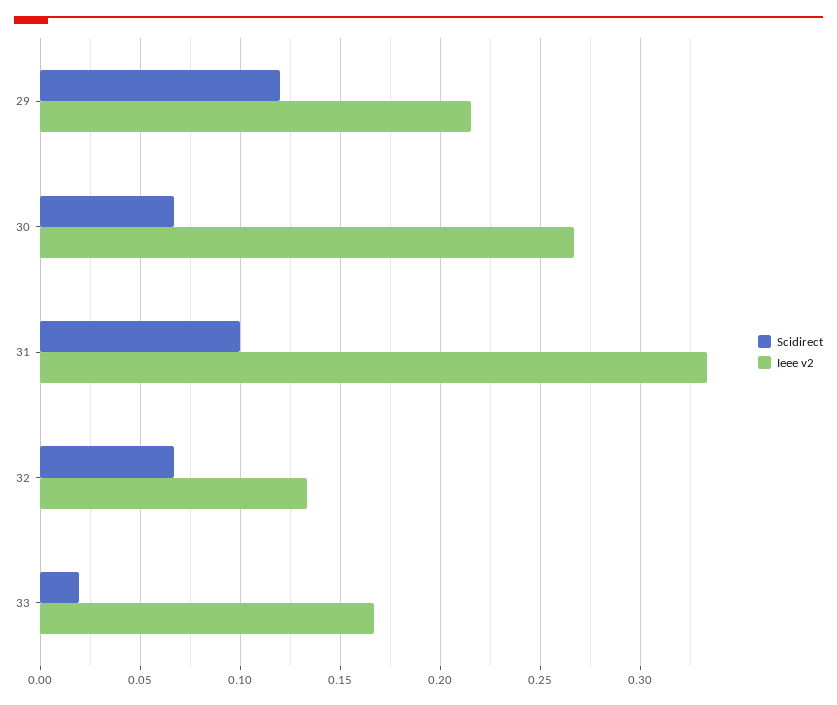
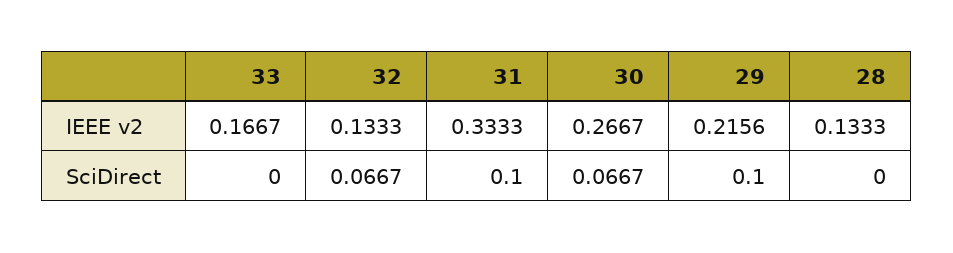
  {
    "Scidirect": {
-     "29": 0.12,
+     "29": 0.1,
      "30": 0.0667,
      "31": 0.1,
      "32": 0.0667,
-     "33": 0.02
+     "33": 0,
+     "28": 0
    },
    "Ieee v2": {
      "29": 0.2156,
      "30": 0.2667,
      "31": 0.3333,
      "32": 0.1333,
-     "33": 0.1667
+     "33": 0.1667,
+     "28": 0.1333
    }
  }

